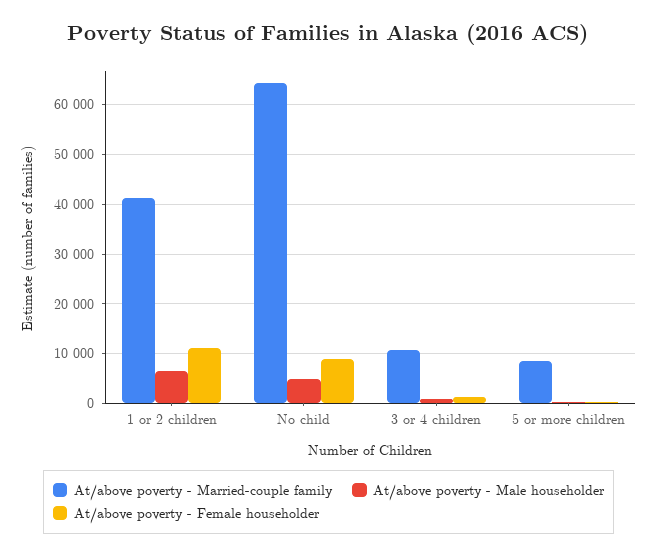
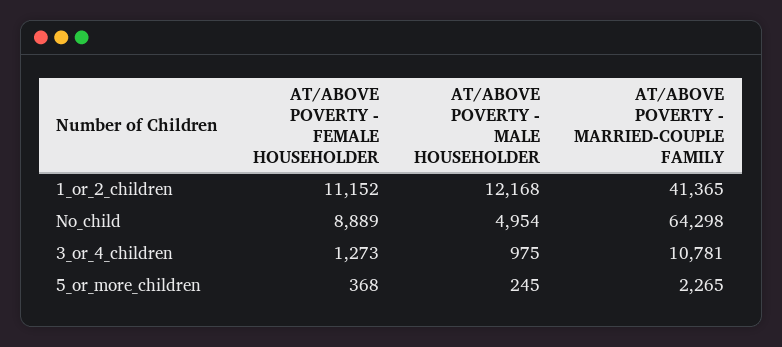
  {
    "At/above poverty - Married-couple family": {
      "1 or 2 children": 41365,
      "No child": 64298,
      "3 or 4 children": 10781,
-     "5 or more children": 8000
+     "5 or more children": 2265
    },
    "At/above poverty - Male householder": {
-     "1 or 2 children": 6000,
+     "1 or 2 children": 12168,
      "No child": 4954,
      "3 or 4 children": 975,
      "5 or more children": 245
    },
    "At/above poverty - Female householder": {
      "1 or 2 children": 11152,
      "No child": 8889,
      "3 or 4 children": 1273,
      "5 or more children": 368
    }
  }

